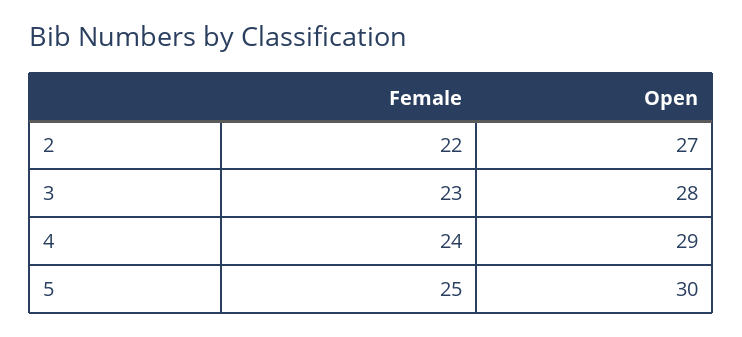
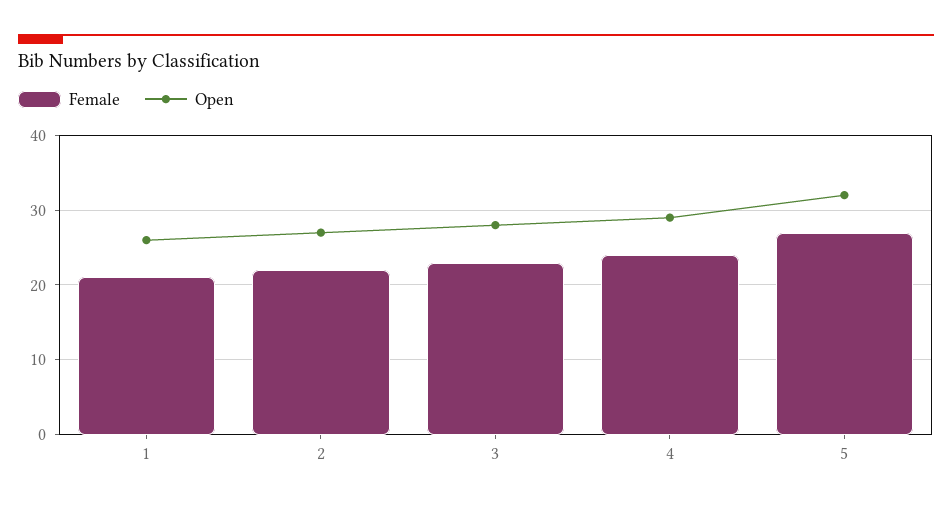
  {
    "Female": {
      "2": 22,
      "3": 23,
      "4": 24,
-     "5": 25
+     "5": 27,
+     "1": 21
    },
    "Open": {
      "2": 27,
      "3": 28,
      "4": 29,
-     "5": 30
+     "5": 32,
+     "1": 26
    }
  }

